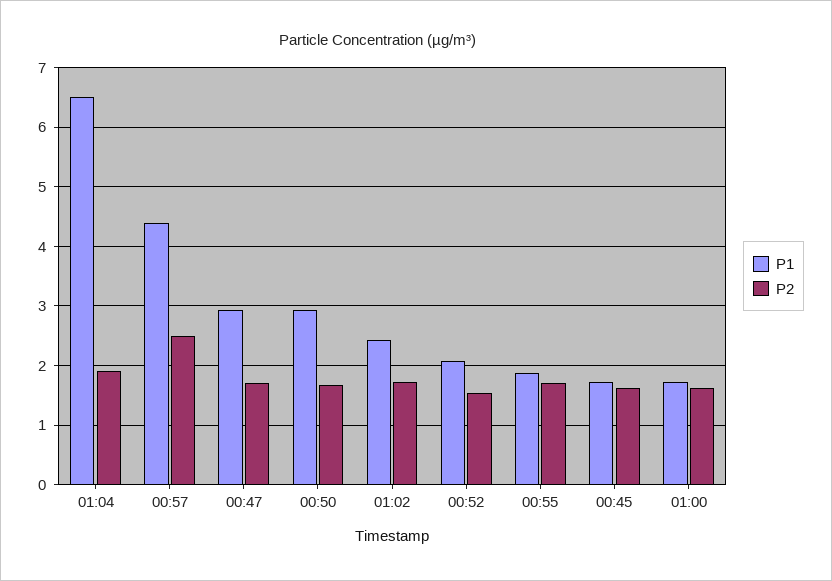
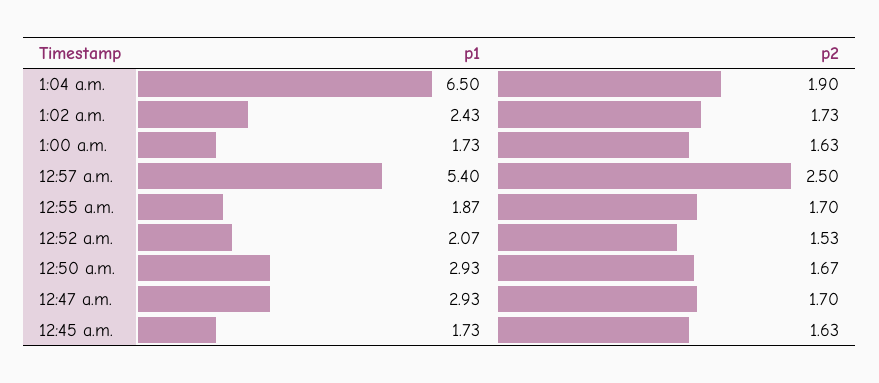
  {
    "P1": {
      "01:04": 6.5,
-     "00:57": 4.4,
+     "00:57": 5.4,
      "00:47": 2.93,
      "00:50": 2.93,
      "01:02": 2.43,
      "00:52": 2.07,
      "00:55": 1.87,
      "00:45": 1.73,
      "01:00": 1.73
    },
    "P2": {
      "01:04": 1.9,
      "00:57": 2.5,
      "00:47": 1.7,
      "00:50": 1.67,
      "01:02": 1.73,
      "00:52": 1.53,
      "00:55": 1.7,
      "00:45": 1.63,
      "01:00": 1.63
    }
  }

